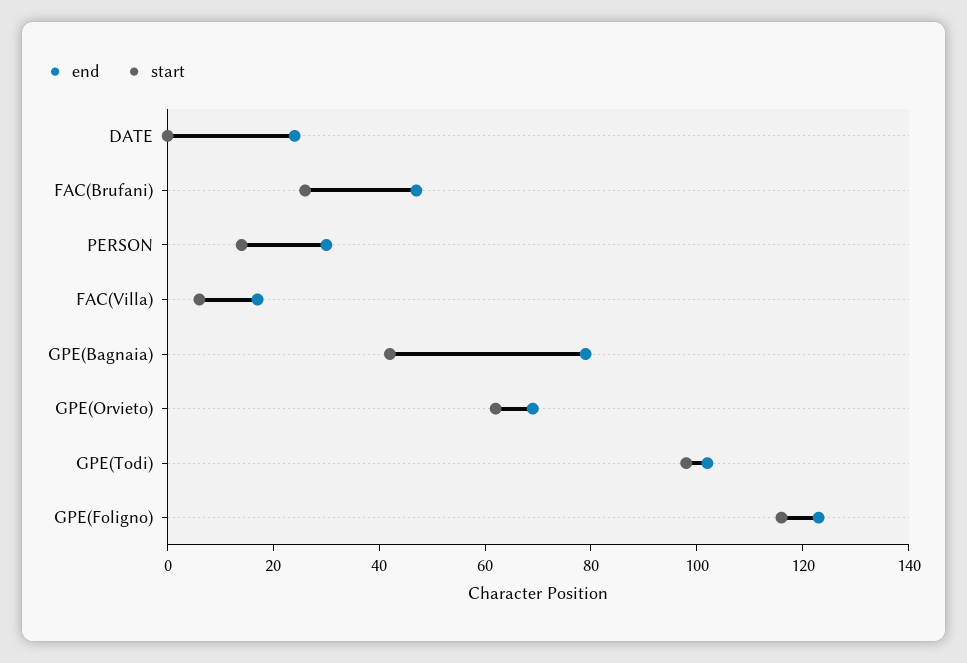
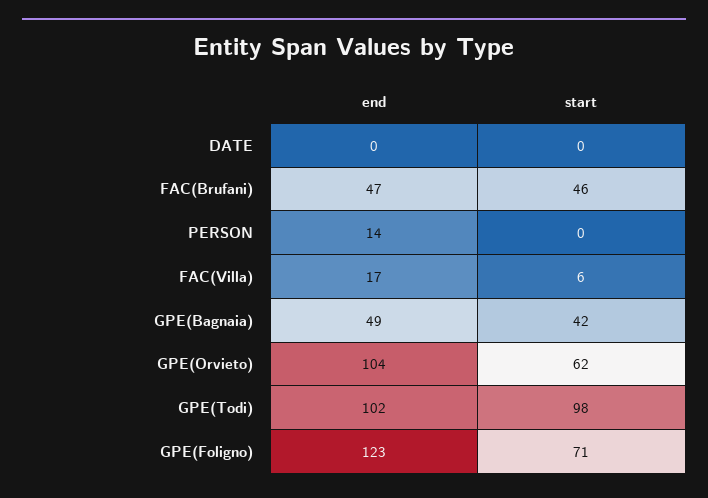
  {
    "end": {
-     "DATE": 25,
+     "DATE": 0,
      "FAC(Brufani)": 47,
-     "PERSON": 30,
+     "PERSON": 14,
      "FAC(Villa)": 17,
-     "GPE(Bagnaia)": 80,
+     "GPE(Bagnaia)": 49,
-     "GPE(Orvieto)": 70,
+     "GPE(Orvieto)": 104,
      "GPE(Todi)": 102,
      "GPE(Foligno)": 123
    },
    "start": {
      "DATE": 0,
-     "FAC(Brufani)": 25,
+     "FAC(Brufani)": 46,
-     "PERSON": 15,
+     "PERSON": 0,
      "FAC(Villa)": 6,
      "GPE(Bagnaia)": 42,
      "GPE(Orvieto)": 62,
      "GPE(Todi)": 98,
-     "GPE(Foligno)": 115
+     "GPE(Foligno)": 71
    }
  }

